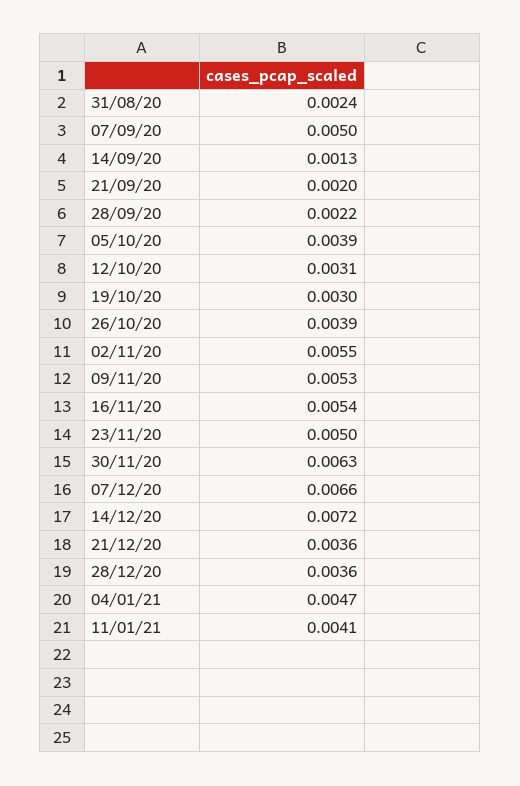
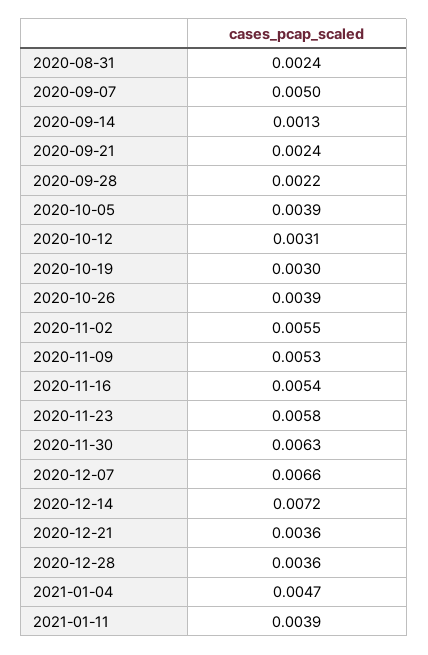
  {
    "31/08/20": 0.0024,
    "07/09/20": 0.005,
    "14/09/20": 0.0013,
-   "21/09/20": 0.002,
+   "21/09/20": 0.0024,
    "28/09/20": 0.0022,
    "05/10/20": 0.0039,
    "12/10/20": 0.0031,
    "19/10/20": 0.003,
    "26/10/20": 0.0039,
    "02/11/20": 0.0055,
    "09/11/20": 0.0053,
    "16/11/20": 0.0054,
-   "23/11/20": 0.005,
+   "23/11/20": 0.0058,
    "30/11/20": 0.0063,
    "07/12/20": 0.0066,
    "14/12/20": 0.0072,
    "21/12/20": 0.0036,
    "28/12/20": 0.0036,
    "04/01/21": 0.0047,
-   "11/01/21": 0.0041
+   "11/01/21": 0.0039
  }

